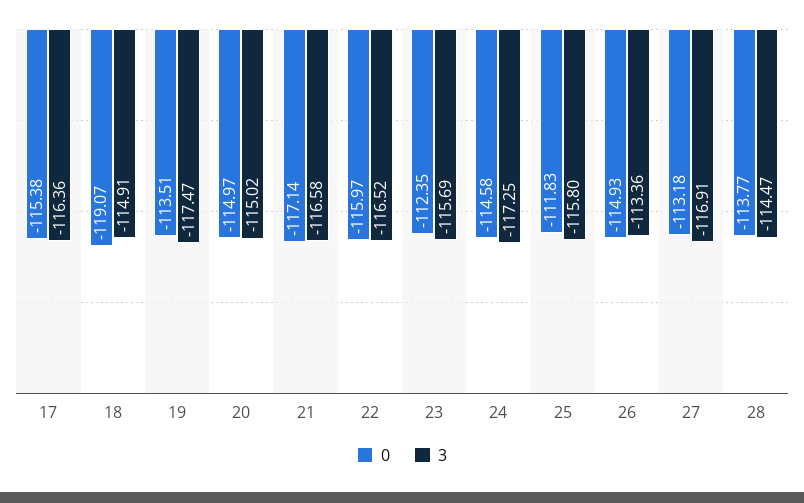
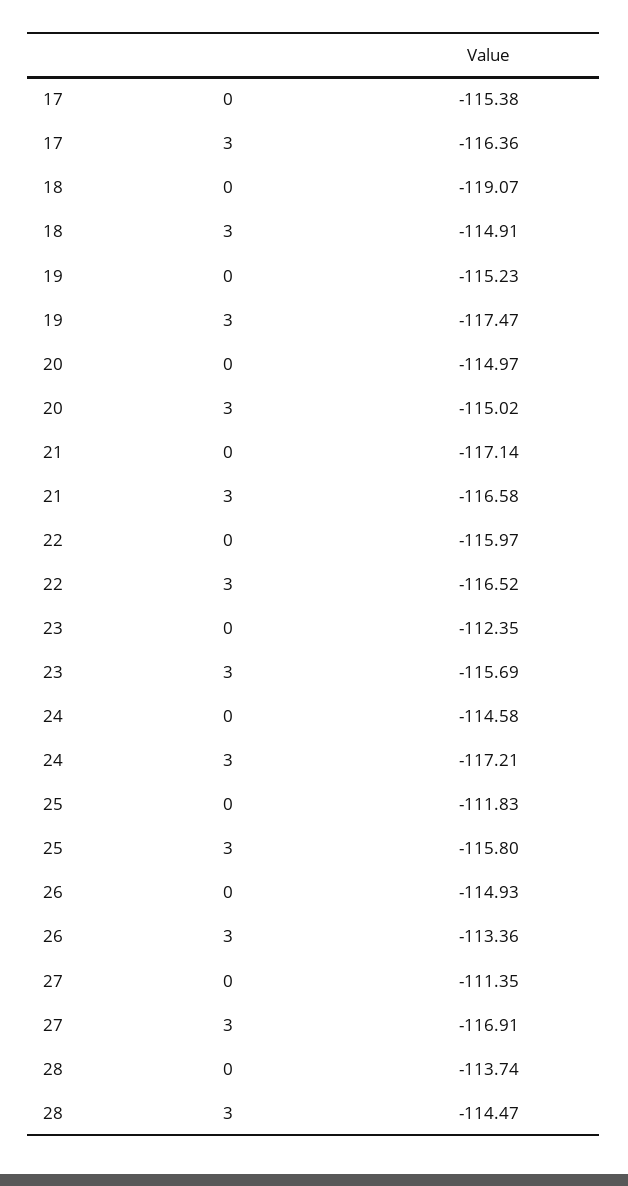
  {
    "0": {
      "17": -115.38,
      "18": -119.07,
-     "19": -113.51,
+     "19": -115.23,
      "20": -114.97,
      "21": -117.14,
      "22": -115.97,
      "23": -112.35,
      "24": -114.58,
      "25": -111.83,
      "26": -114.93,
-     "27": -113.18,
+     "27": -111.35,
-     "28": -113.77
+     "28": -113.74
    },
    "3": {
      "17": -116.36,
      "18": -114.91,
      "19": -117.47,
      "20": -115.02,
      "21": -116.58,
      "22": -116.52,
      "23": -115.69,
-     "24": -117.25,
+     "24": -117.21,
      "25": -115.8,
      "26": -113.36,
      "27": -116.91,
      "28": -114.47
    }
  }

